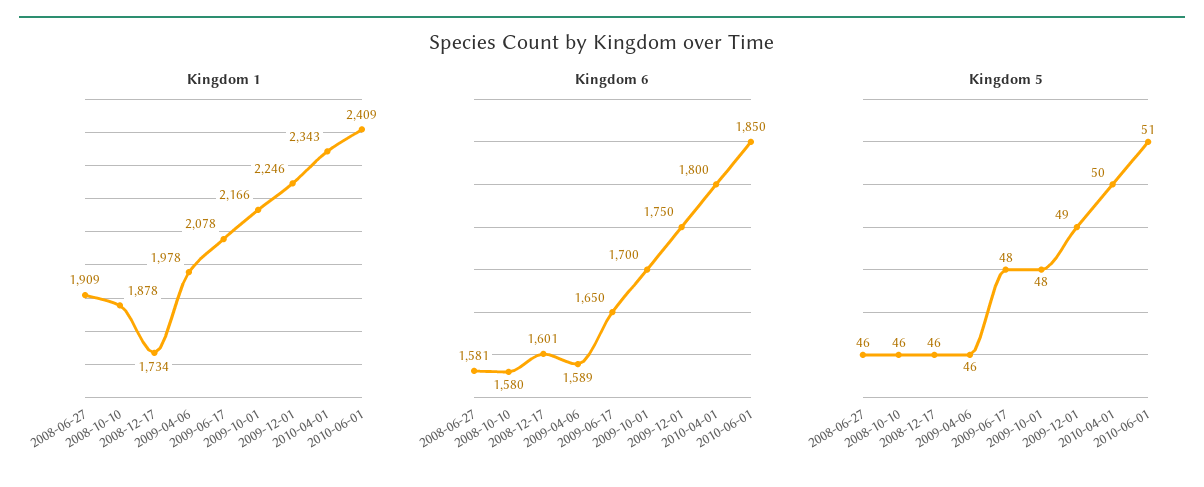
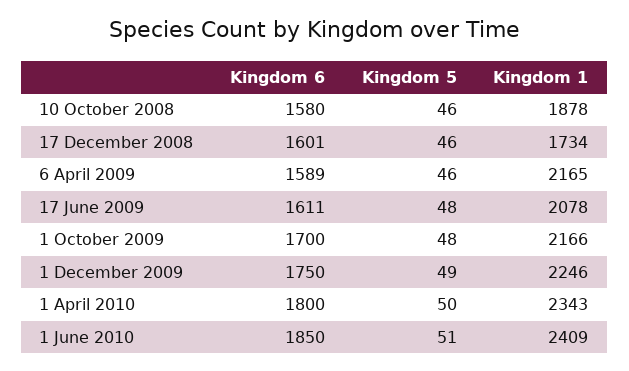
  {
    "Kingdom 1": {
-     "2008-06-27": 1909,
      "2008-10-10": 1878,
      "2008-12-17": 1734,
-     "2009-04-06": 1978,
+     "2009-04-06": 2165,
      "2009-06-17": 2078,
      "2009-10-01": 2166,
      "2009-12-01": 2246,
      "2010-04-01": 2343,
      "2010-06-01": 2409
    },
    "Kingdom 6": {
-     "2008-06-27": 1581,
      "2008-10-10": 1580,
      "2008-12-17": 1601,
      "2009-04-06": 1589,
-     "2009-06-17": 1650,
+     "2009-06-17": 1611,
      "2009-10-01": 1700,
      "2009-12-01": 1750,
      "2010-04-01": 1800,
      "2010-06-01": 1850
    },
    "Kingdom 5": {
-     "2008-06-27": 46,
      "2008-10-10": 46,
      "2008-12-17": 46,
      "2009-04-06": 46,
      "2009-06-17": 48,
      "2009-10-01": 48,
      "2009-12-01": 49,
      "2010-04-01": 50,
      "2010-06-01": 51
    }
  }

